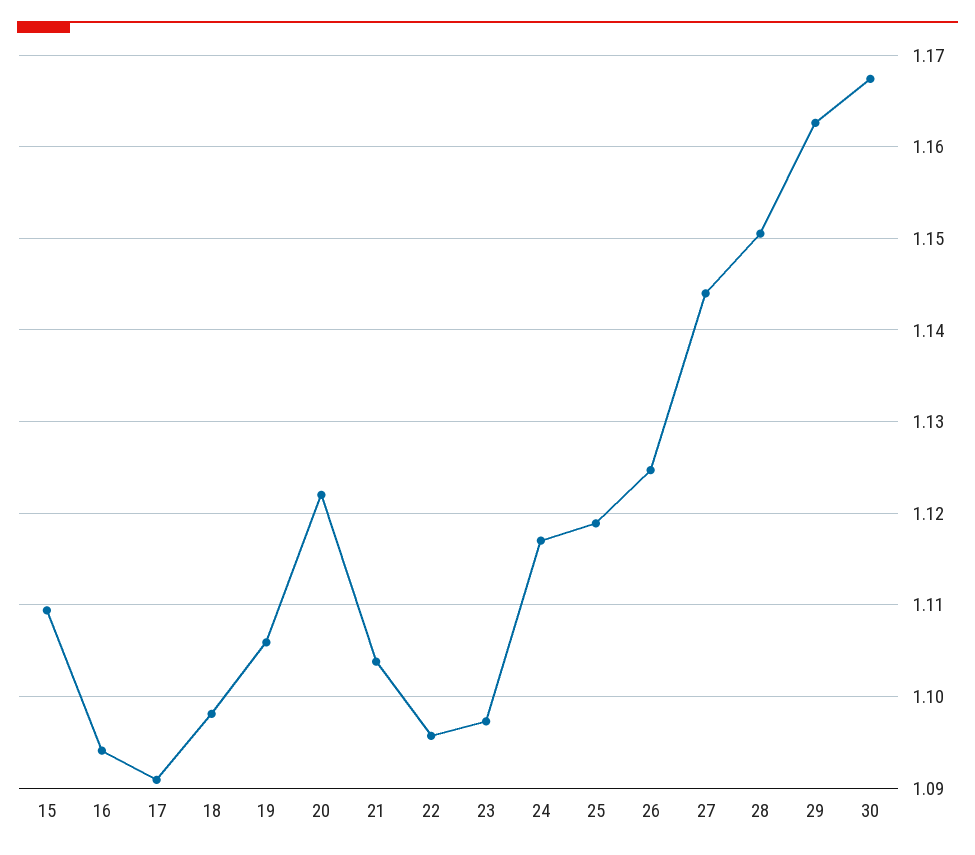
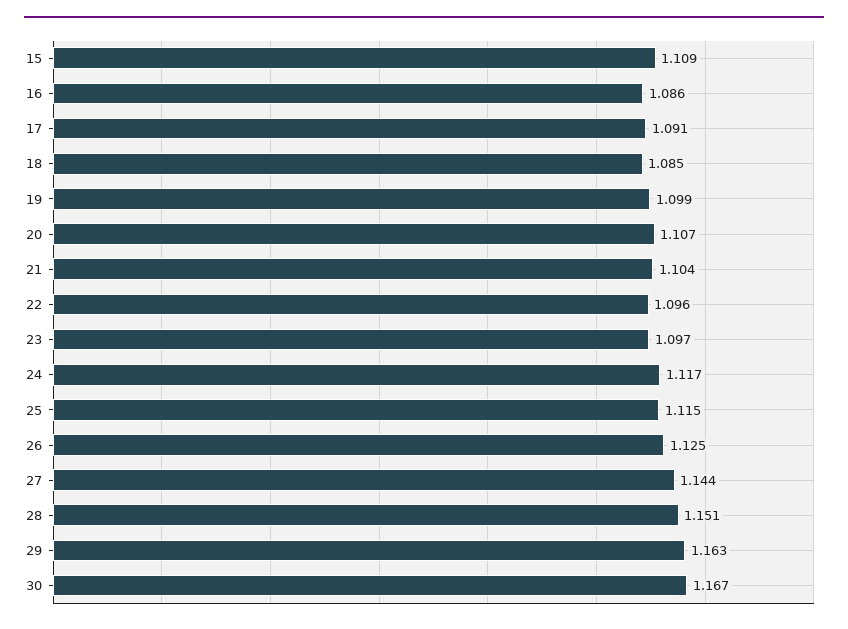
  {
    "15": 1.109,
-   "16": 1.094,
+   "16": 1.086,
    "17": 1.091,
-   "18": 1.098,
+   "18": 1.085,
-   "19": 1.106,
+   "19": 1.099,
-   "20": 1.122,
+   "20": 1.107,
    "21": 1.104,
    "22": 1.096,
    "23": 1.097,
    "24": 1.117,
-   "25": 1.119,
+   "25": 1.115,
    "26": 1.125,
    "27": 1.144,
    "28": 1.151,
    "29": 1.163,
    "30": 1.167
  }

